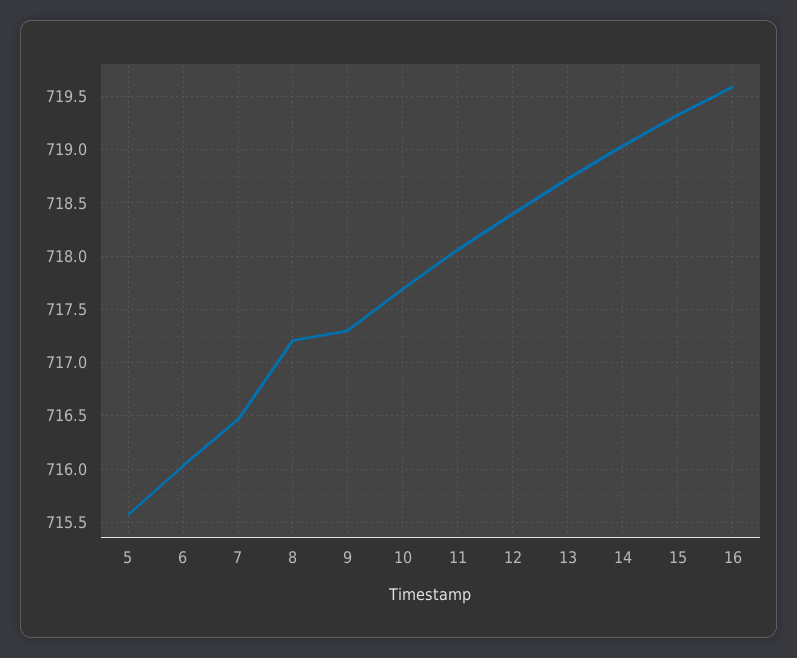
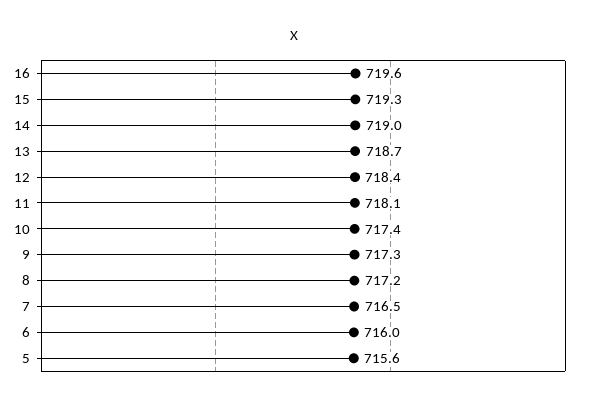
  {
    "5": 715.6,
    "6": 716,
    "7": 716.5,
    "8": 717.2,
    "9": 717.3,
-   "10": 717.7,
+   "10": 717.4,
    "11": 718.1,
    "12": 718.4,
    "13": 718.7,
    "14": 719,
    "15": 719.3,
    "16": 719.6
  }

